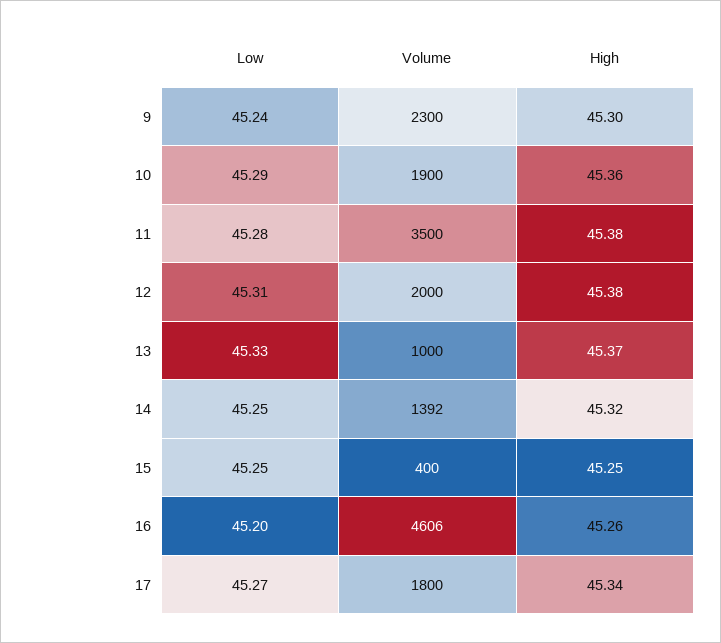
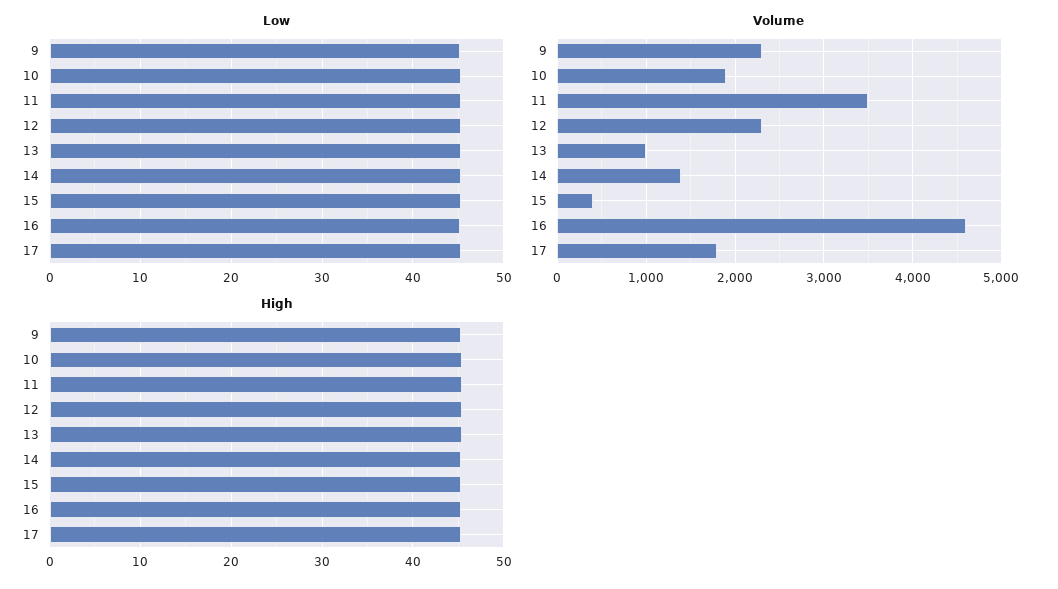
  {
    "Low": {
      "9": 45.24,
      "10": 45.29,
      "11": 45.28,
      "12": 45.31,
      "13": 45.33,
      "14": 45.25,
      "15": 45.25,
      "16": 45.2,
      "17": 45.27
    },
    "Volume": {
      "9": 2300,
      "10": 1900,
      "11": 3500,
-     "12": 2000,
+     "12": 2300,
      "13": 1000,
      "14": 1392,
      "15": 400,
      "16": 4606,
      "17": 1800
    },
    "High": {
      "9": 45.3,
      "10": 45.36,
      "11": 45.38,
      "12": 45.38,
      "13": 45.37,
      "14": 45.32,
      "15": 45.25,
      "16": 45.26,
      "17": 45.34
    }
  }

